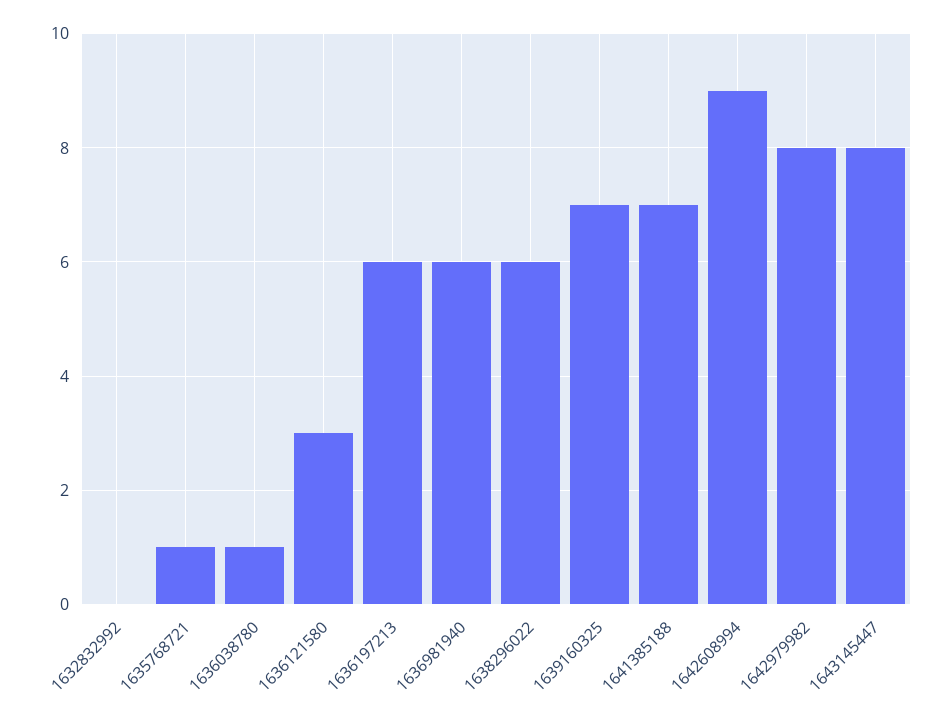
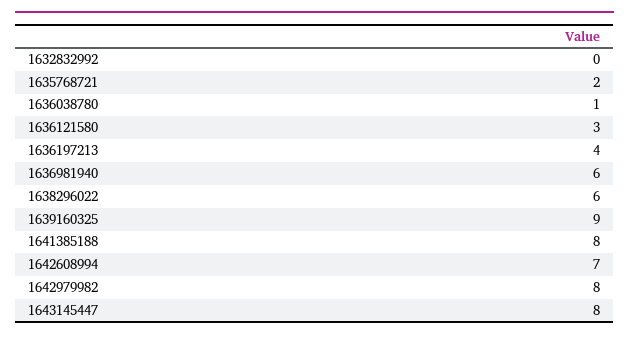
  {
    "1632832992": 0,
-   "1635768721": 1,
+   "1635768721": 2,
    "1636038780": 1,
    "1636121580": 3,
-   "1636197213": 6,
+   "1636197213": 4,
    "1636981940": 6,
    "1638296022": 6,
-   "1639160325": 7,
+   "1639160325": 9,
-   "1641385188": 7,
+   "1641385188": 8,
-   "1642608994": 9,
+   "1642608994": 7,
    "1642979982": 8,
    "1643145447": 8
  }

